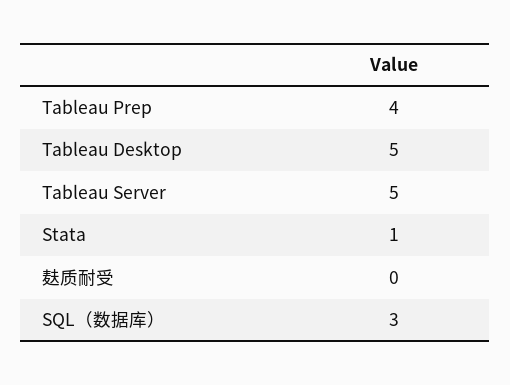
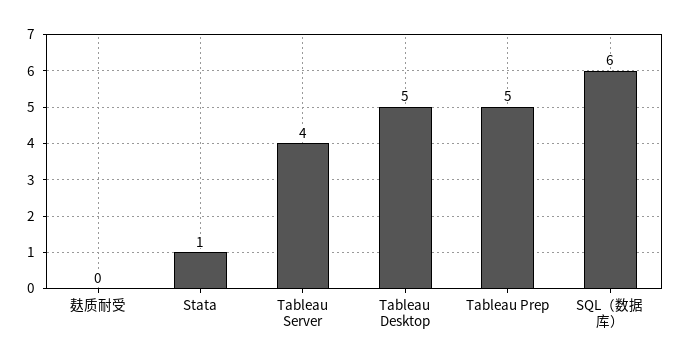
  {
-   "Tableau Prep": 4,
+   "Tableau Prep": 5,
    "Tableau Desktop": 5,
-   "Tableau Server": 5,
+   "Tableau Server": 4,
    "Stata": 1,
    "麸质耐受": 0,
-   "SQL（数据库）": 3
+   "SQL（数据库）": 6
  }

